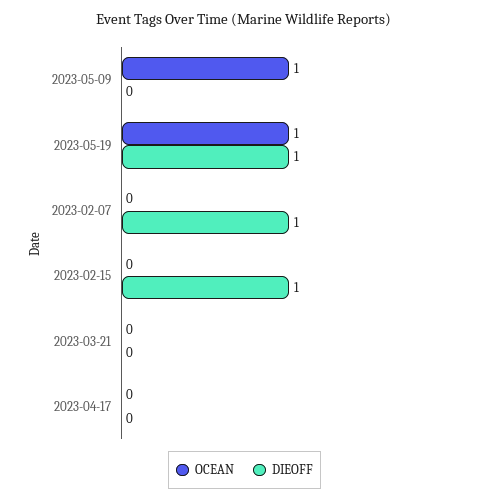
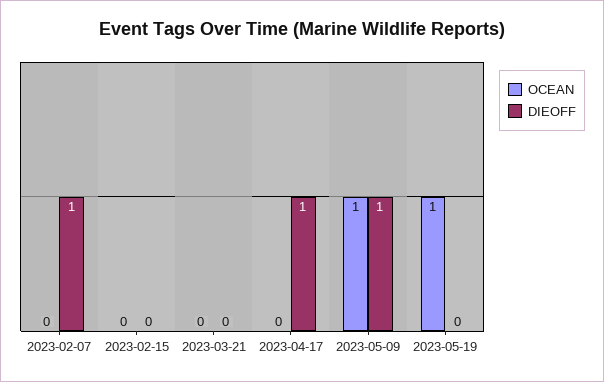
  {
    "OCEAN": {
      "2023-05-09": 1,
      "2023-05-19": 1,
      "2023-02-07": 0,
      "2023-02-15": 0,
      "2023-03-21": 0,
      "2023-04-17": 0
    },
    "DIEOFF": {
-     "2023-05-09": 0,
+     "2023-05-09": 1,
-     "2023-05-19": 1,
+     "2023-05-19": 0,
      "2023-02-07": 1,
-     "2023-02-15": 1,
+     "2023-02-15": 0,
      "2023-03-21": 0,
-     "2023-04-17": 0
+     "2023-04-17": 1
    }
  }

